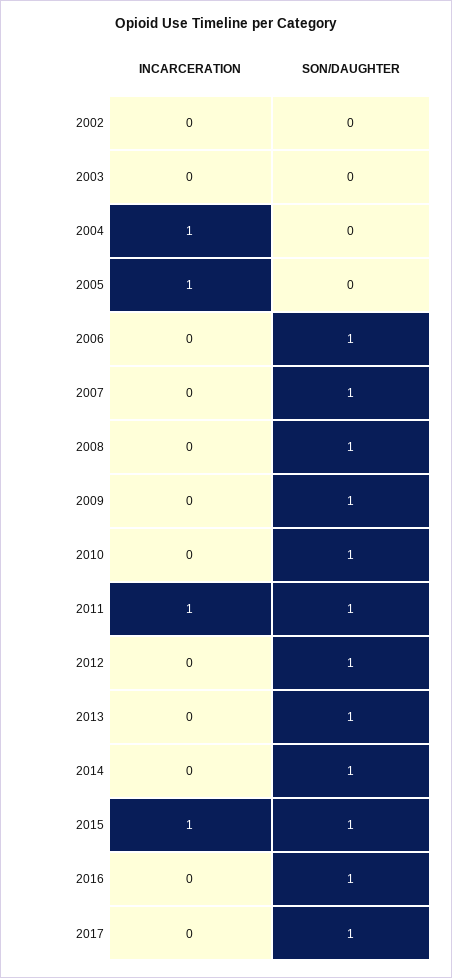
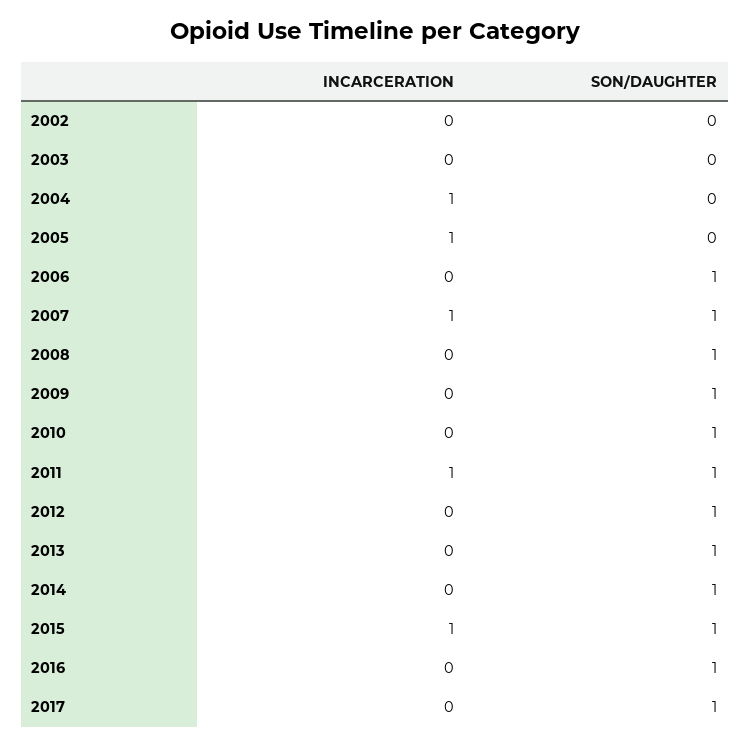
  {
    "INCARCERATION": {
      "2002": 0,
      "2003": 0,
      "2004": 1,
      "2005": 1,
      "2006": 0,
-     "2007": 0,
+     "2007": 1,
      "2008": 0,
      "2009": 0,
      "2010": 0,
      "2011": 1,
      "2012": 0,
      "2013": 0,
      "2014": 0,
      "2015": 1,
      "2016": 0,
      "2017": 0
    },
    "SON/DAUGHTER": {
      "2002": 0,
      "2003": 0,
      "2004": 0,
      "2005": 0,
      "2006": 1,
      "2007": 1,
      "2008": 1,
      "2009": 1,
      "2010": 1,
      "2011": 1,
      "2012": 1,
      "2013": 1,
      "2014": 1,
      "2015": 1,
      "2016": 1,
      "2017": 1
    }
  }

